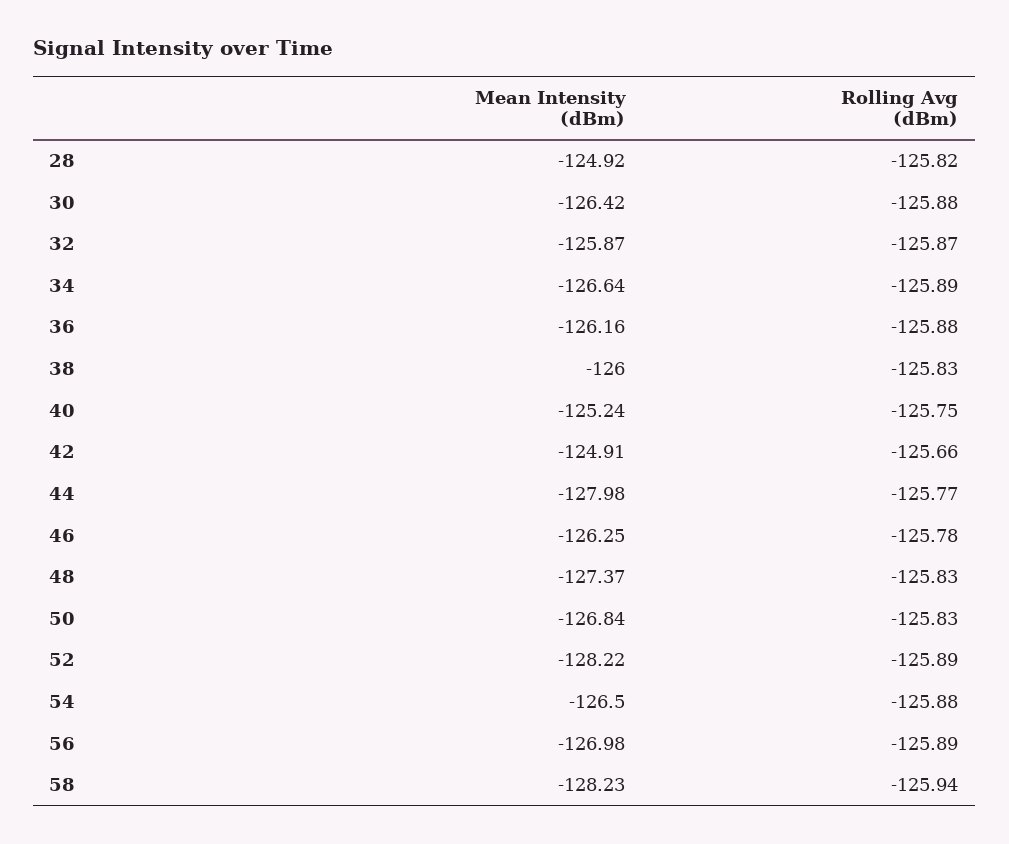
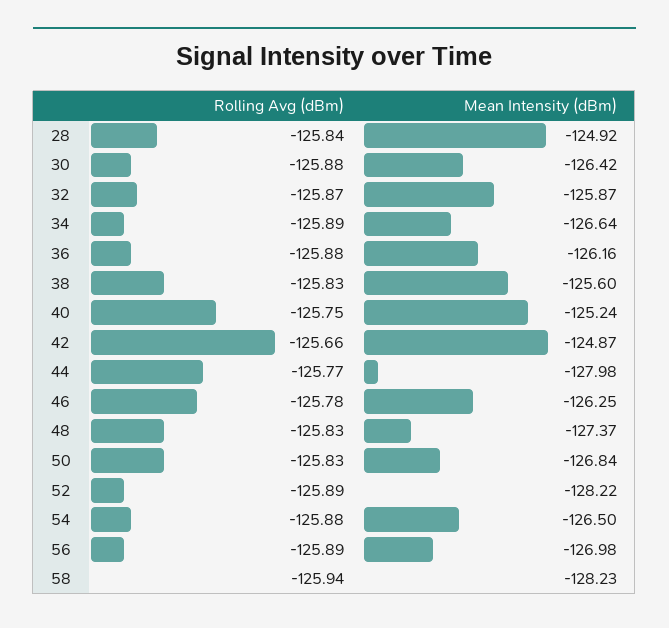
  {
    "Mean Intensity (dBm)": {
      "28": -124.92,
      "30": -126.42,
      "32": -125.87,
      "34": -126.64,
      "36": -126.16,
-     "38": -126,
+     "38": -125.6,
      "40": -125.24,
-     "42": -124.91,
+     "42": -124.87,
      "44": -127.98,
      "46": -126.25,
      "48": -127.37,
      "50": -126.84,
      "52": -128.22,
      "54": -126.5,
      "56": -126.98,
      "58": -128.23
    },
    "Rolling Avg (dBm)": {
-     "28": -125.82,
+     "28": -125.84,
      "30": -125.88,
      "32": -125.87,
      "34": -125.89,
      "36": -125.88,
      "38": -125.83,
      "40": -125.75,
      "42": -125.66,
      "44": -125.77,
      "46": -125.78,
      "48": -125.83,
      "50": -125.83,
      "52": -125.89,
      "54": -125.88,
      "56": -125.89,
      "58": -125.94
    }
  }

